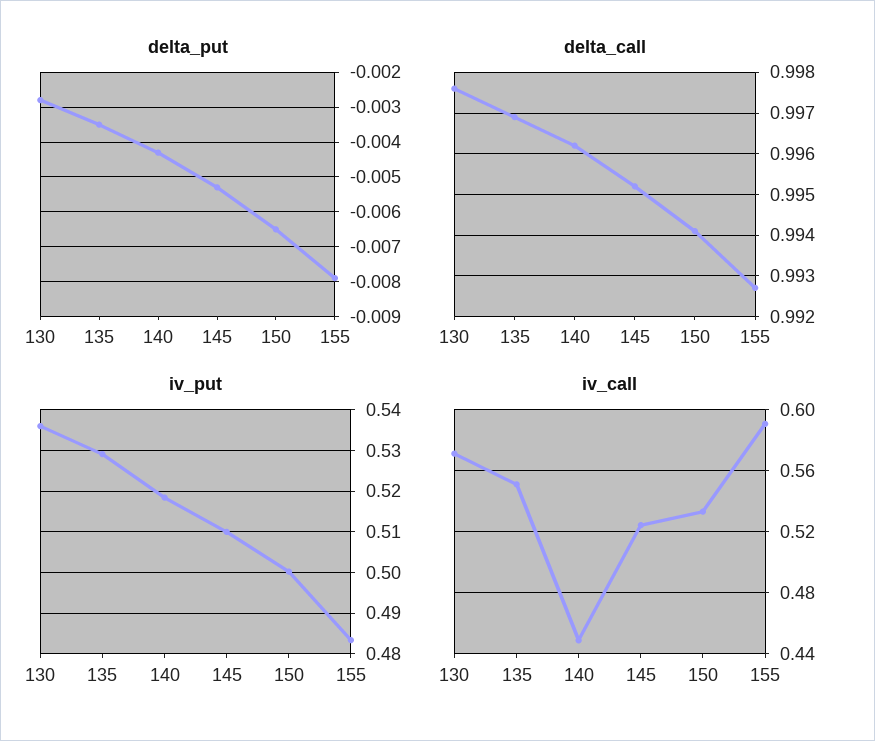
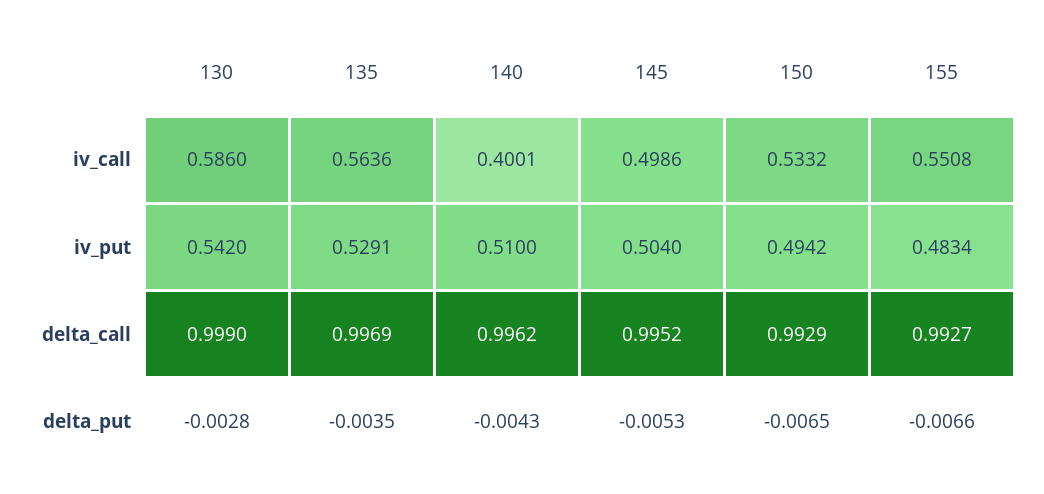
  {
    "delta_put": {
      "130": -0.0028,
      "135": -0.0035,
      "140": -0.0043,
      "145": -0.0053,
      "150": -0.0065,
-     "155": -0.008
+     "155": -0.0066
    },
    "delta_call": {
-     "130": 0.9975,
+     "130": 0.999,
      "135": 0.9969,
      "140": 0.9962,
      "145": 0.9952,
-     "150": 0.994,
+     "150": 0.9929,
      "155": 0.9927
    },
    "iv_put": {
-     "130": 0.536,
+     "130": 0.542,
      "135": 0.5291,
-     "140": 0.518,
+     "140": 0.51,
-     "145": 0.51,
+     "145": 0.504,
-     "150": 0.5,
+     "150": 0.4942,
      "155": 0.4834
    },
    "iv_call": {
-     "130": 0.57,
+     "130": 0.586,
-     "135": 0.55,
+     "135": 0.5636,
-     "140": 0.45,
+     "140": 0.4001,
-     "145": 0.525,
+     "145": 0.4986,
      "150": 0.5332,
-     "155": 0.59
+     "155": 0.5508
    }
  }

